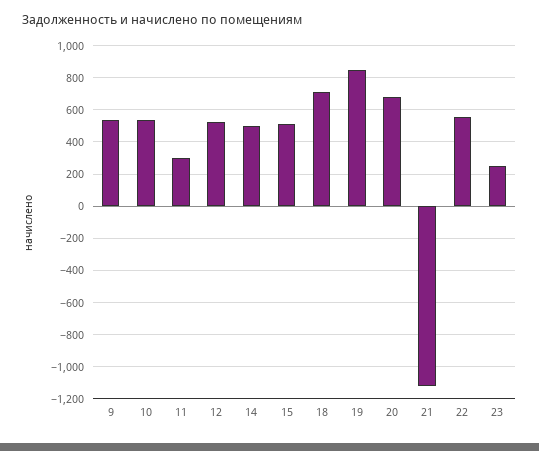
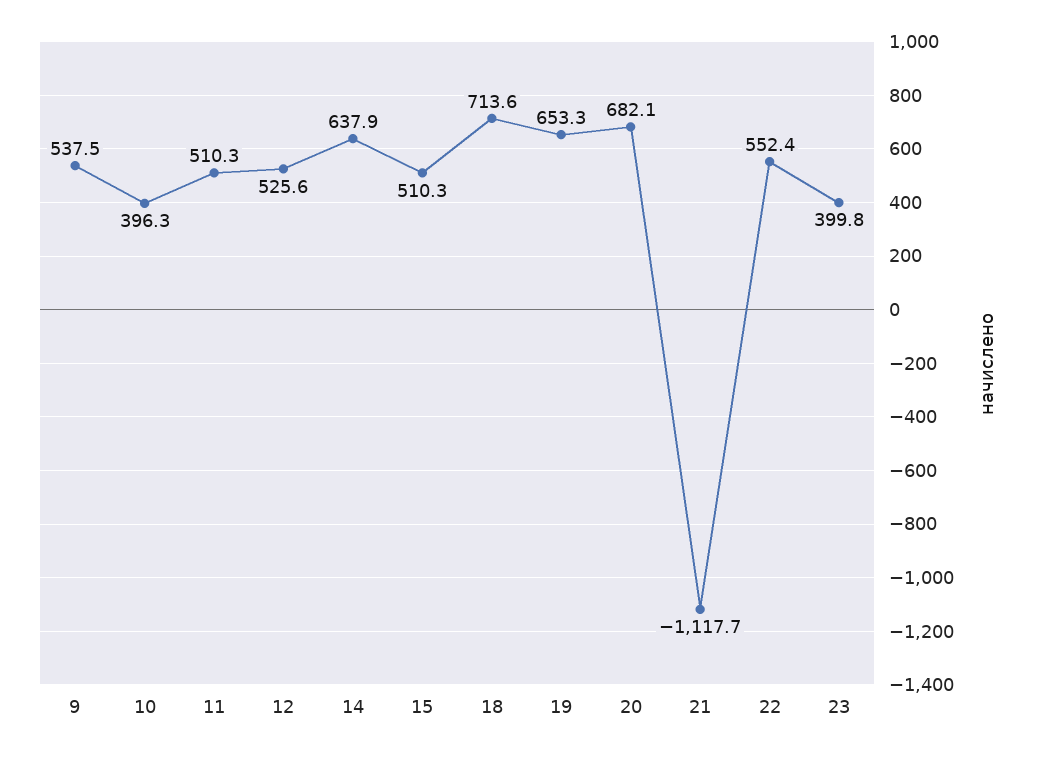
  {
    "9": 537.5,
-   "10": 550,
+   "10": 396.3,
-   "11": 300,
+   "11": 510.3,
    "12": 525.6,
-   "14": 500,
+   "14": 637.9,
    "15": 510.3,
    "18": 713.6,
-   "19": 850,
+   "19": 653.3,
    "20": 682.1,
    "21": -1117.7,
    "22": 552.4,
-   "23": 250
+   "23": 399.8
  }

